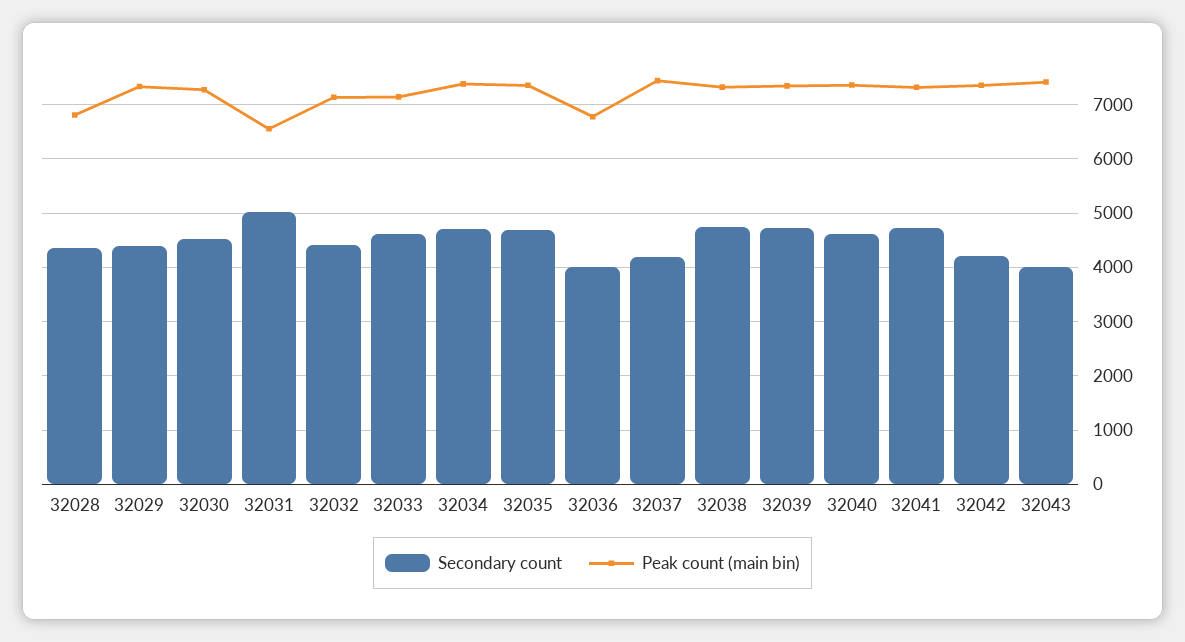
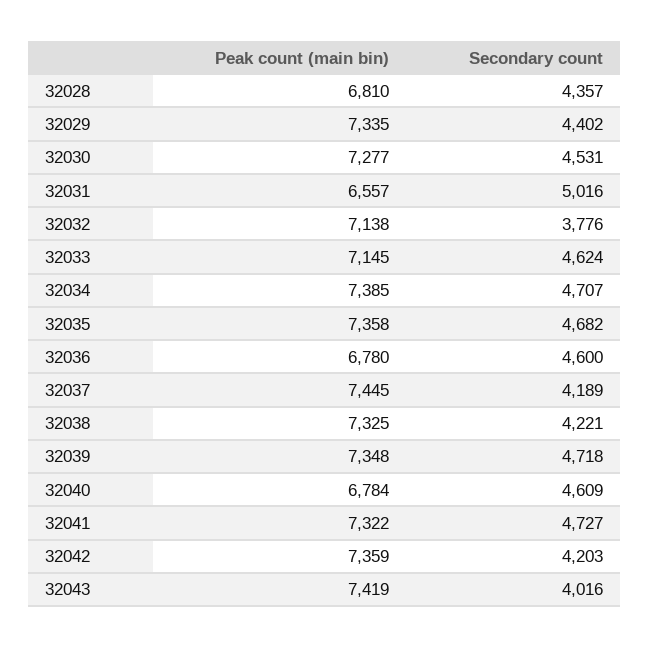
  {
    "Secondary count": {
      "32028": 4357,
      "32029": 4402,
      "32030": 4531,
      "32031": 5016,
-     "32032": 4400,
+     "32032": 3776,
      "32033": 4624,
      "32034": 4707,
      "32035": 4682,
-     "32036": 4000,
+     "32036": 4600,
      "32037": 4189,
-     "32038": 4800,
+     "32038": 4221,
      "32039": 4718,
      "32040": 4609,
      "32041": 4727,
      "32042": 4203,
      "32043": 4016
    },
    "Peak count (main bin)": {
      "32028": 6810,
      "32029": 7335,
      "32030": 7277,
      "32031": 6557,
      "32032": 7138,
      "32033": 7145,
      "32034": 7385,
      "32035": 7358,
      "32036": 6780,
      "32037": 7445,
      "32038": 7325,
      "32039": 7348,
-     "32040": 7400,
+     "32040": 6784,
      "32041": 7322,
      "32042": 7359,
      "32043": 7419
    }
  }

